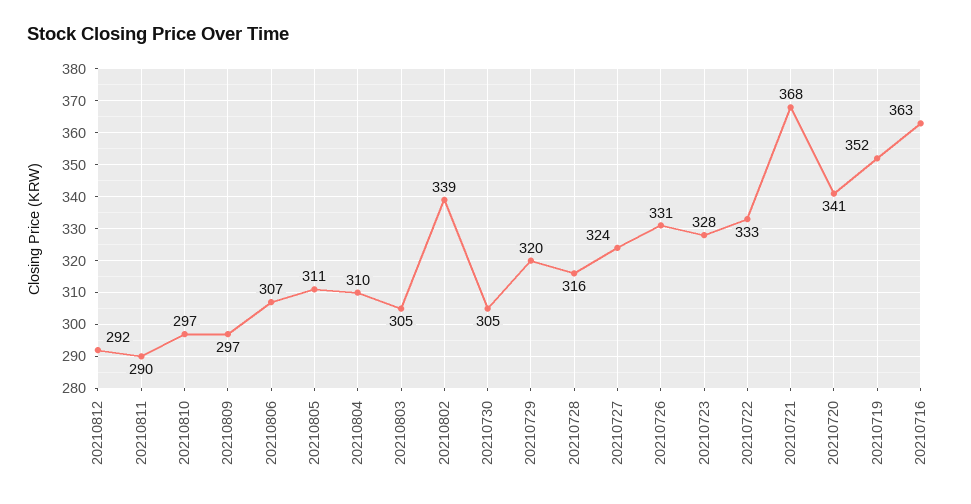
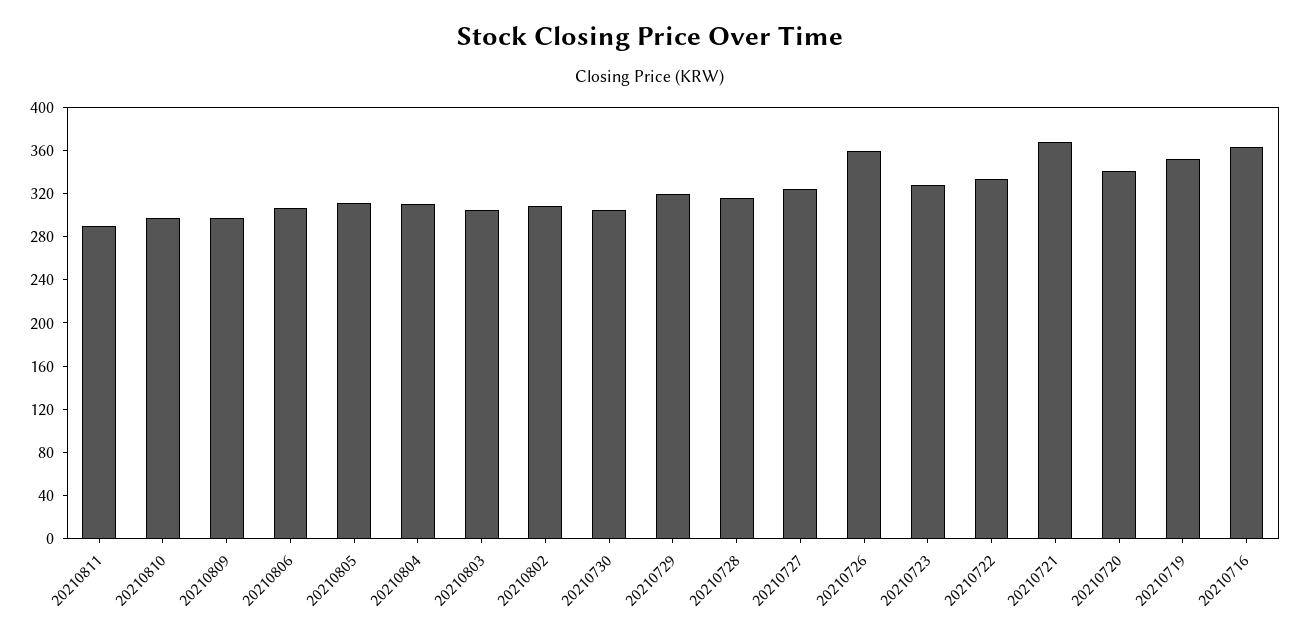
  {
-   "20210812": 292,
    "20210811": 290,
    "20210810": 297,
    "20210809": 297,
    "20210806": 307,
    "20210805": 311,
    "20210804": 310,
    "20210803": 305,
-   "20210802": 339,
+   "20210802": 310,
    "20210730": 305,
    "20210729": 320,
    "20210728": 316,
    "20210727": 324,
-   "20210726": 331,
+   "20210726": 360,
    "20210723": 328,
    "20210722": 333,
    "20210721": 368,
    "20210720": 341,
    "20210719": 352,
    "20210716": 363
  }

